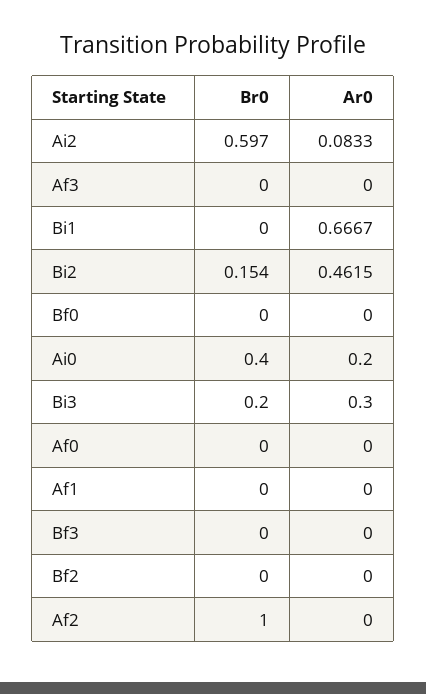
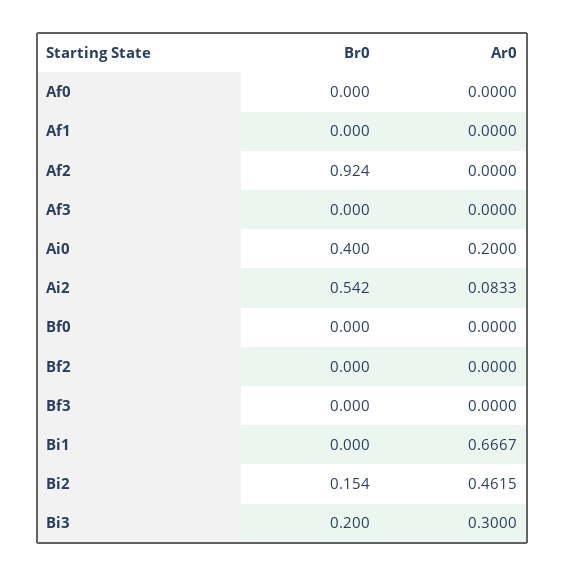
  {
    "Br0": {
-     "Ai2": 0.597,
+     "Ai2": 0.542,
      "Af3": 0,
      "Bi1": 0,
      "Bi2": 0.154,
      "Bf0": 0,
      "Ai0": 0.4,
      "Bi3": 0.2,
      "Af0": 0,
      "Af1": 0,
      "Bf3": 0,
      "Bf2": 0,
-     "Af2": 1
+     "Af2": 0.924
    },
    "Ar0": {
      "Ai2": 0.0833,
      "Af3": 0,
      "Bi1": 0.6667,
      "Bi2": 0.4615,
      "Bf0": 0,
      "Ai0": 0.2,
      "Bi3": 0.3,
      "Af0": 0,
      "Af1": 0,
      "Bf3": 0,
      "Bf2": 0,
      "Af2": 0
    }
  }

